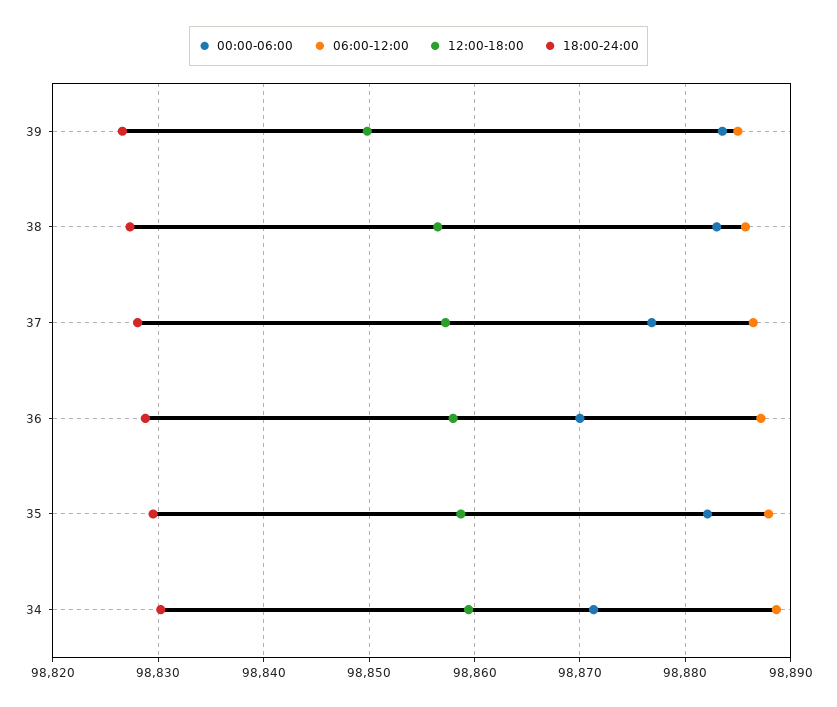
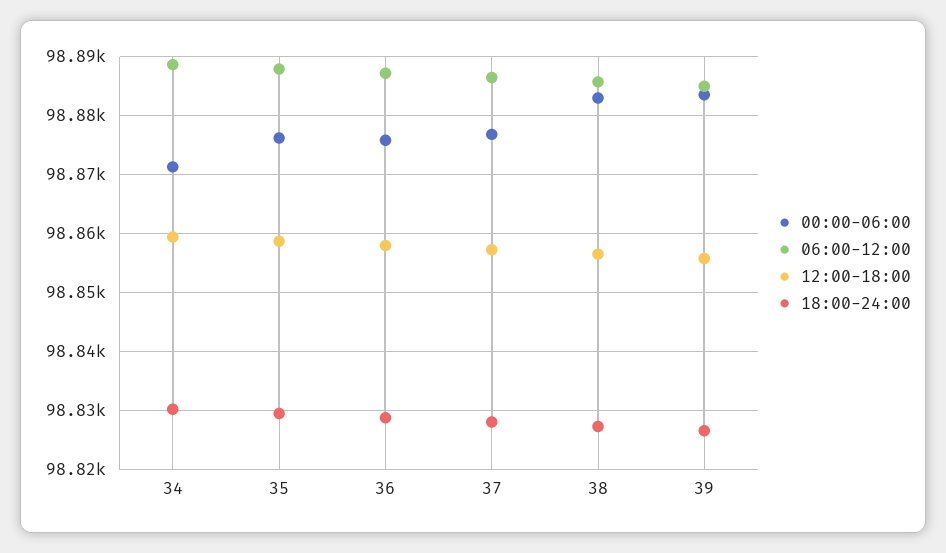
  {
    "00:00-06:00": {
      "39": 98884,
      "38": 98883,
      "37": 98877,
-     "36": 98870,
+     "36": 98876,
-     "35": 98882,
+     "35": 98876,
      "34": 98871
    },
    "06:00-12:00": {
      "39": 98885,
      "38": 98886,
      "37": 98886,
      "36": 98887,
      "35": 98888,
      "34": 98889
    },
    "12:00-18:00": {
-     "39": 98850,
+     "39": 98856,
      "38": 98857,
      "37": 98857,
      "36": 98858,
      "35": 98859,
      "34": 98859
    },
    "18:00-24:00": {
      "39": 98827,
      "38": 98827,
      "37": 98828,
      "36": 98829,
      "35": 98830,
      "34": 98830
    }
  }

